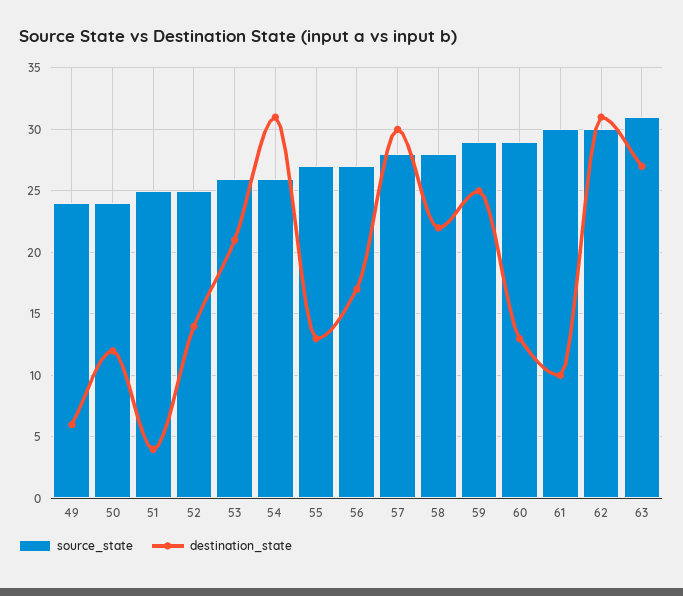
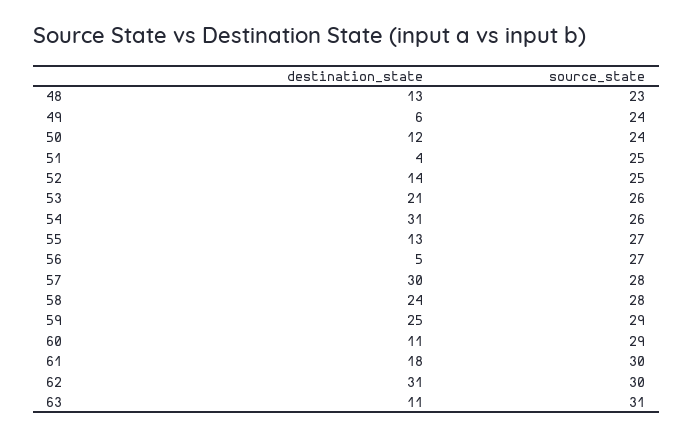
  {
    "source_state": {
      "49": 24,
      "50": 24,
      "51": 25,
      "52": 25,
      "53": 26,
      "54": 26,
      "55": 27,
      "56": 27,
      "57": 28,
      "58": 28,
      "59": 29,
      "60": 29,
      "61": 30,
      "62": 30,
-     "63": 31
+     "63": 31,
+     "48": 23
    },
    "destination_state": {
      "49": 6,
      "50": 12,
      "51": 4,
      "52": 14,
      "53": 21,
      "54": 31,
      "55": 13,
-     "56": 17,
+     "56": 5,
      "57": 30,
-     "58": 22,
+     "58": 24,
      "59": 25,
-     "60": 13,
+     "60": 11,
-     "61": 10,
+     "61": 18,
      "62": 31,
-     "63": 27
+     "63": 11,
+     "48": 13
    }
  }

